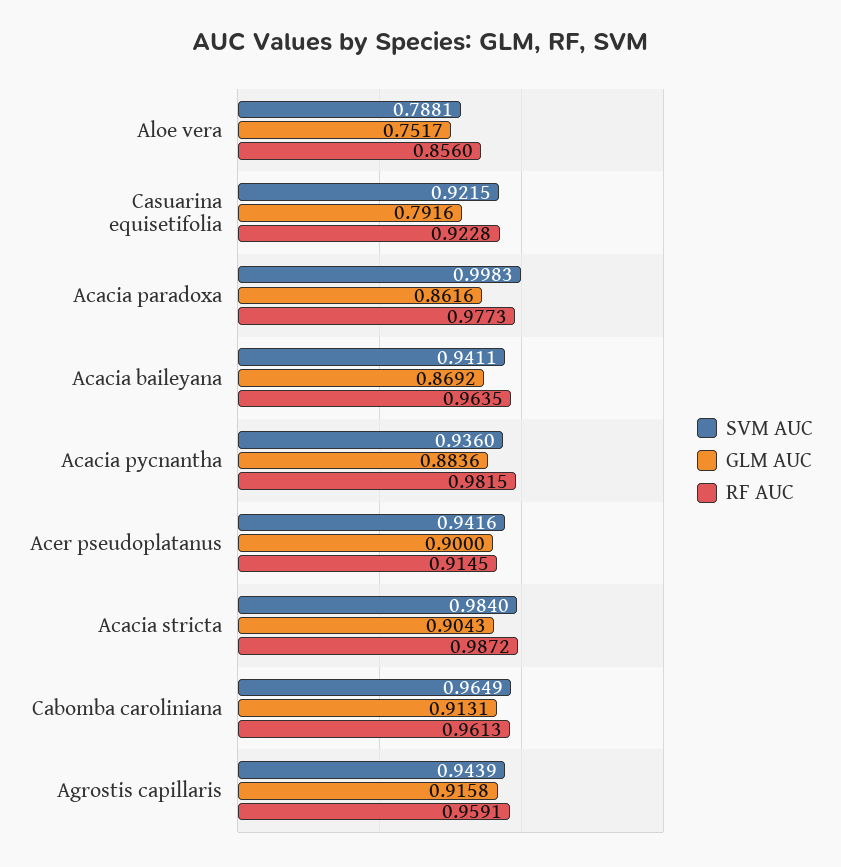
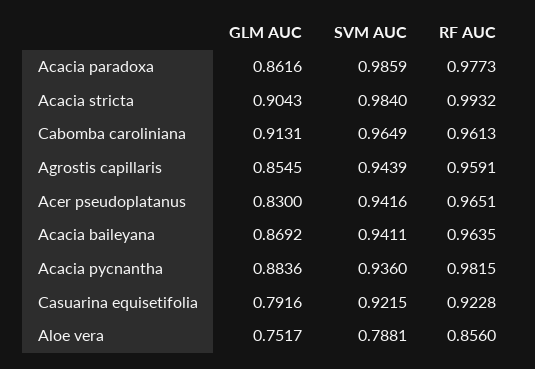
  {
    "SVM AUC": {
      "Aloe vera": 0.7881,
      "Casuarina equisetifolia": 0.9215,
-     "Acacia paradoxa": 0.9983,
+     "Acacia paradoxa": 0.9859,
      "Acacia baileyana": 0.9411,
      "Acacia pycnantha": 0.936,
      "Acer pseudoplatanus": 0.9416,
      "Acacia stricta": 0.984,
      "Cabomba caroliniana": 0.9649,
      "Agrostis capillaris": 0.9439
    },
    "GLM AUC": {
      "Aloe vera": 0.7517,
      "Casuarina equisetifolia": 0.7916,
      "Acacia paradoxa": 0.8616,
      "Acacia baileyana": 0.8692,
      "Acacia pycnantha": 0.8836,
-     "Acer pseudoplatanus": 0.9,
+     "Acer pseudoplatanus": 0.83,
      "Acacia stricta": 0.9043,
      "Cabomba caroliniana": 0.9131,
-     "Agrostis capillaris": 0.9158
+     "Agrostis capillaris": 0.8545
    },
    "RF AUC": {
      "Aloe vera": 0.856,
      "Casuarina equisetifolia": 0.9228,
      "Acacia paradoxa": 0.9773,
      "Acacia baileyana": 0.9635,
      "Acacia pycnantha": 0.9815,
-     "Acer pseudoplatanus": 0.9145,
+     "Acer pseudoplatanus": 0.9651,
-     "Acacia stricta": 0.9872,
+     "Acacia stricta": 0.9932,
      "Cabomba caroliniana": 0.9613,
      "Agrostis capillaris": 0.9591
    }
  }

